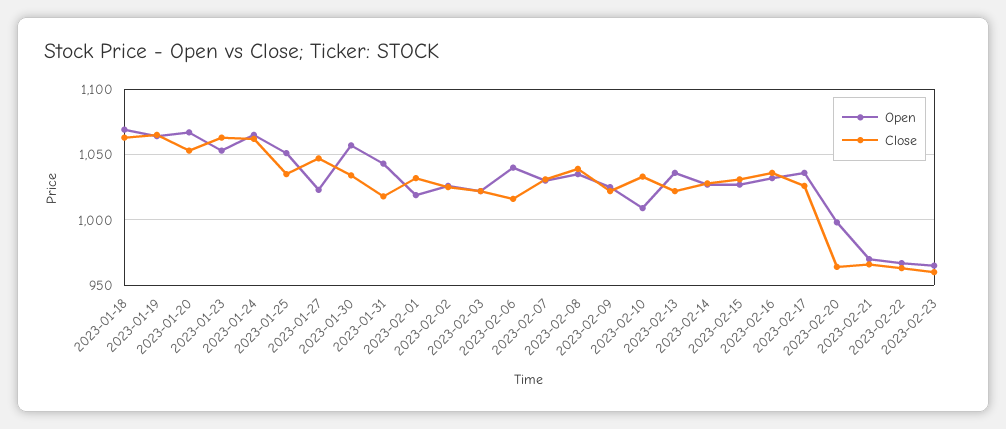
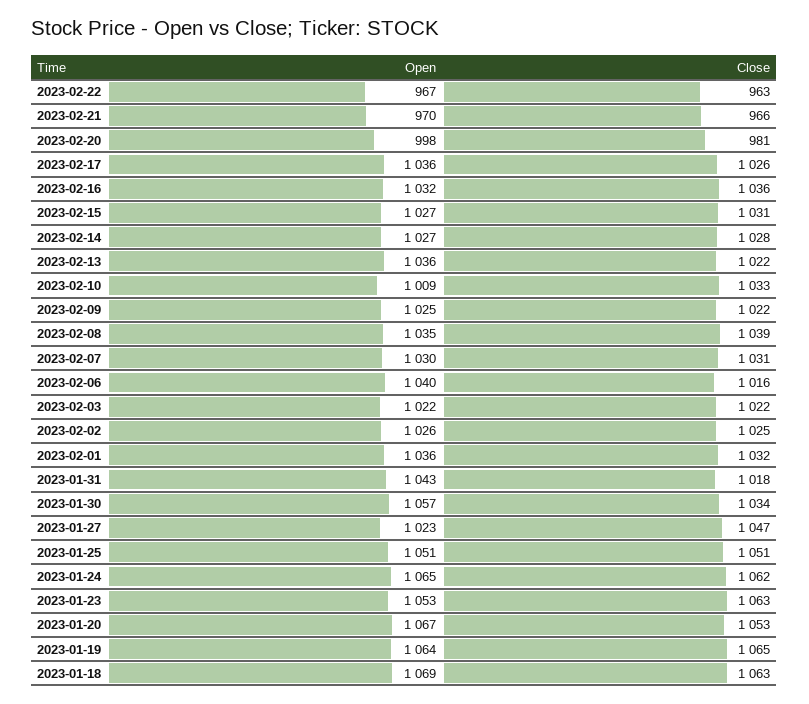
  {
    "Open": {
      "2023-01-18": 1069,
      "2023-01-19": 1064,
      "2023-01-20": 1067,
      "2023-01-23": 1053,
      "2023-01-24": 1065,
      "2023-01-25": 1051,
      "2023-01-27": 1023,
      "2023-01-30": 1057,
      "2023-01-31": 1043,
-     "2023-02-01": 1020,
+     "2023-02-01": 1036,
      "2023-02-02": 1026,
      "2023-02-03": 1022,
      "2023-02-06": 1040,
      "2023-02-07": 1030,
      "2023-02-08": 1035,
      "2023-02-09": 1025,
      "2023-02-10": 1009,
      "2023-02-13": 1036,
      "2023-02-14": 1027,
      "2023-02-15": 1027,
      "2023-02-16": 1032,
      "2023-02-17": 1036,
      "2023-02-20": 998,
      "2023-02-21": 970,
-     "2023-02-22": 967,
+     "2023-02-22": 967
-     "2023-02-23": 965
    },
    "Close": {
      "2023-01-18": 1063,
      "2023-01-19": 1065,
      "2023-01-20": 1053,
      "2023-01-23": 1063,
      "2023-01-24": 1062,
-     "2023-01-25": 1035,
+     "2023-01-25": 1051,
      "2023-01-27": 1047,
      "2023-01-30": 1034,
      "2023-01-31": 1018,
      "2023-02-01": 1032,
      "2023-02-02": 1025,
      "2023-02-03": 1022,
      "2023-02-06": 1016,
      "2023-02-07": 1031,
      "2023-02-08": 1039,
      "2023-02-09": 1022,
      "2023-02-10": 1033,
      "2023-02-13": 1022,
      "2023-02-14": 1028,
      "2023-02-15": 1031,
      "2023-02-16": 1036,
      "2023-02-17": 1026,
-     "2023-02-20": 965,
+     "2023-02-20": 981,
      "2023-02-21": 966,
-     "2023-02-22": 963,
+     "2023-02-22": 963
-     "2023-02-23": 960
    }
  }

